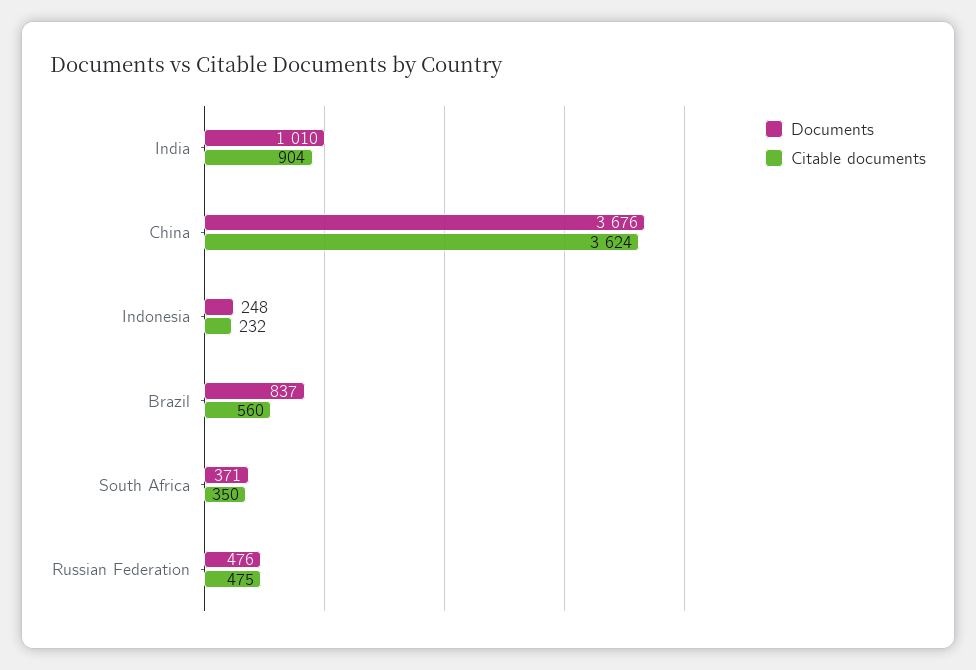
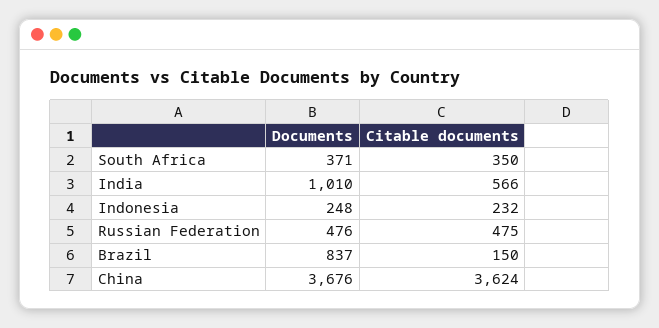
  {
    "Documents": {
      "India": 1010,
      "China": 3676,
      "Indonesia": 248,
      "Brazil": 837,
      "South Africa": 371,
      "Russian Federation": 476
    },
    "Citable documents": {
-     "India": 904,
+     "India": 566,
      "China": 3624,
      "Indonesia": 232,
-     "Brazil": 560,
+     "Brazil": 150,
      "South Africa": 350,
      "Russian Federation": 475
    }
  }

